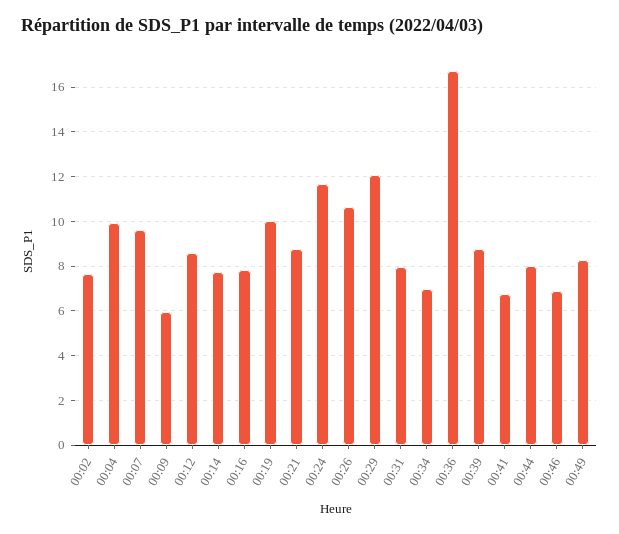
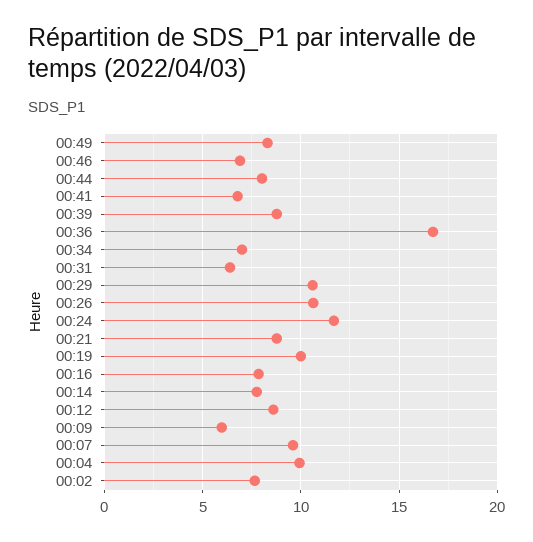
  {
    "00:02": 7.5,
    "00:04": 10,
    "00:07": 9.5,
    "00:09": 6,
    "00:12": 8.5,
    "00:14": 8,
    "00:16": 8,
    "00:19": 10,
    "00:21": 9,
    "00:24": 11.5,
    "00:26": 10.5,
-   "00:29": 12,
+   "00:29": 10.5,
-   "00:31": 8,
+   "00:31": 6.5,
    "00:34": 7,
    "00:36": 16.5,
    "00:39": 9,
    "00:41": 7,
    "00:44": 8,
    "00:46": 7,
    "00:49": 8.5
  }

